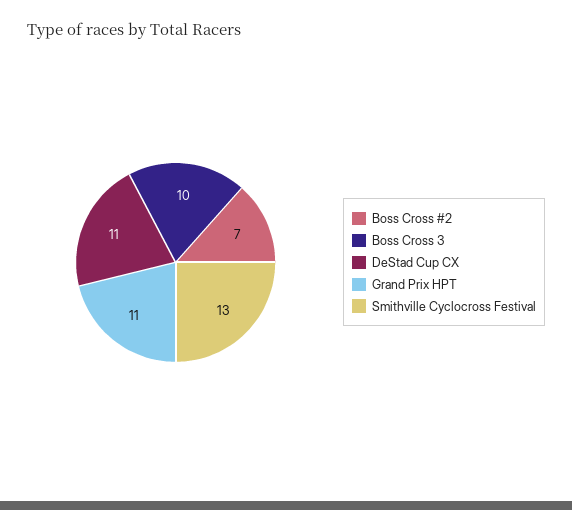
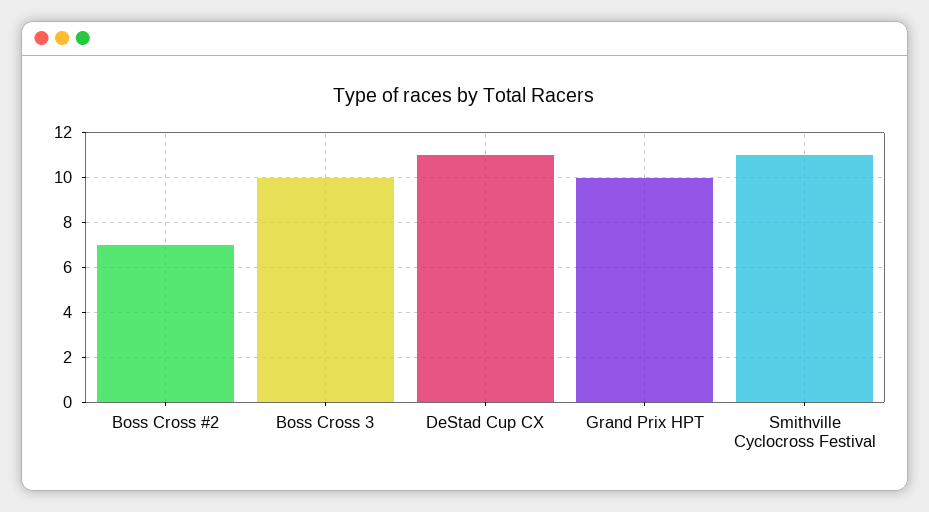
  {
    "Boss Cross #2": 7,
    "Boss Cross 3": 10,
    "DeStad Cup CX": 11,
-   "Grand Prix HPT": 11,
+   "Grand Prix HPT": 10,
-   "Smithville Cyclocross Festival": 13
+   "Smithville Cyclocross Festival": 11
  }

